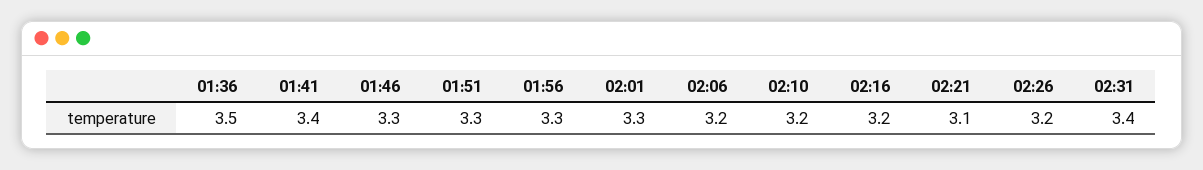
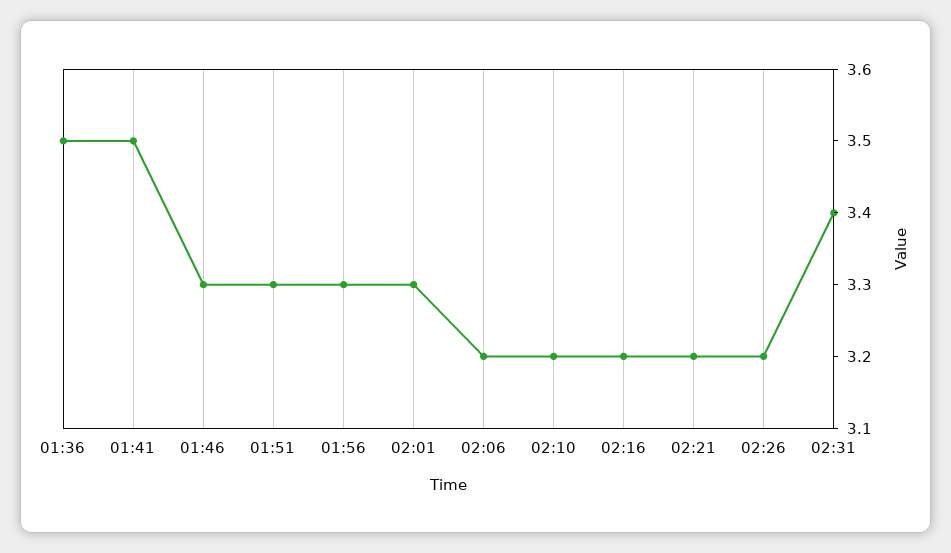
  {
    "01:36": 3.5,
-   "01:41": 3.4,
+   "01:41": 3.5,
    "01:46": 3.3,
    "01:51": 3.3,
    "01:56": 3.3,
    "02:01": 3.3,
    "02:06": 3.2,
    "02:10": 3.2,
    "02:16": 3.2,
-   "02:21": 3.1,
+   "02:21": 3.2,
    "02:26": 3.2,
    "02:31": 3.4
  }

